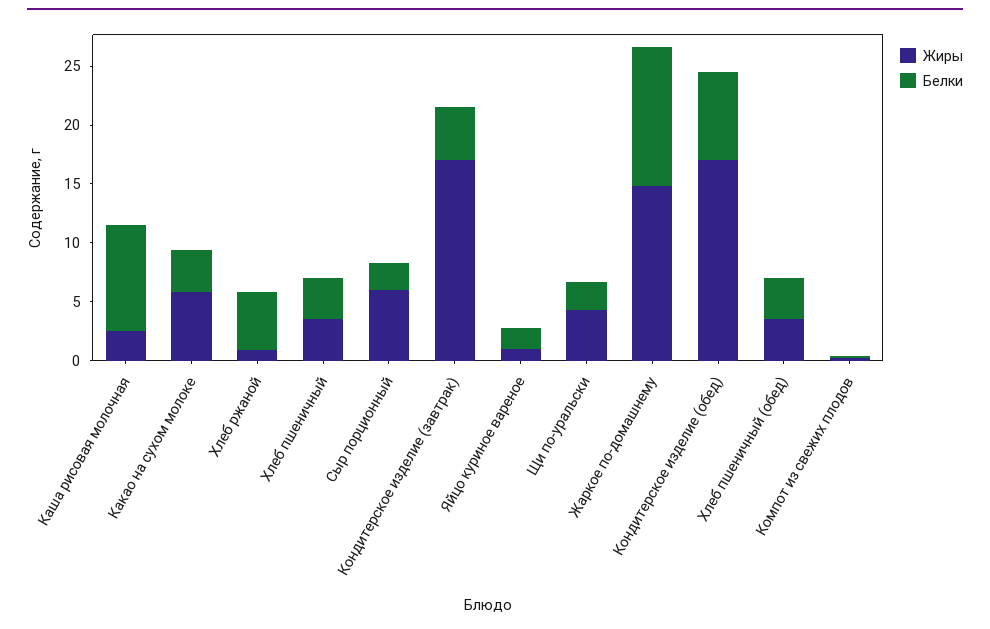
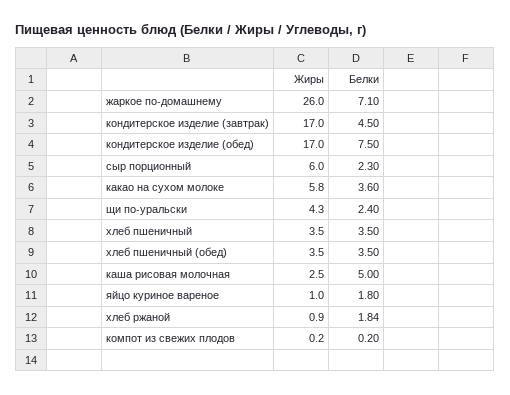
  {
    "Жиры": {
      "Каша рисовая молочная": 2.5,
      "Какао на сухом молоке": 5.8,
      "Хлеб ржаной": 0.9,
      "Хлеб пшеничный": 3.5,
      "Сыр порционный": 6,
      "Кондитерское изделие (завтрак)": 17,
      "Яйцо куриное вареное": 1,
      "Щи по-уральски": 4.3,
-     "Жаркое по-домашнему": 15,
+     "Жаркое по-домашнему": 26,
      "Кондитерское изделие (обед)": 17,
      "Хлеб пшеничный (обед)": 3.5,
      "Компот из свежих плодов": 0.2
    },
    "Белки": {
-     "Каша рисовая молочная": 9,
+     "Каша рисовая молочная": 5,
      "Какао на сухом молоке": 3.6,
-     "Хлеб ржаной": 5,
+     "Хлеб ржаной": 1.84,
      "Хлеб пшеничный": 3.5,
      "Сыр порционный": 2.3,
      "Кондитерское изделие (завтрак)": 4.5,
      "Яйцо куриное вареное": 1.8,
      "Щи по-уральски": 2.4,
-     "Жаркое по-домашнему": 12,
+     "Жаркое по-домашнему": 7.1,
      "Кондитерское изделие (обед)": 7.5,
      "Хлеб пшеничный (обед)": 3.5,
      "Компот из свежих плодов": 0.2
    }
  }

